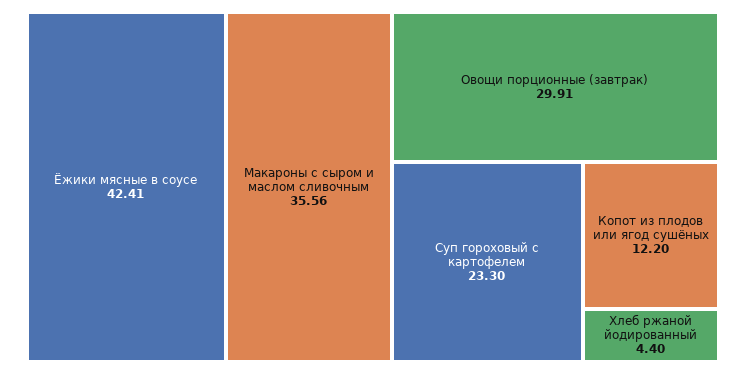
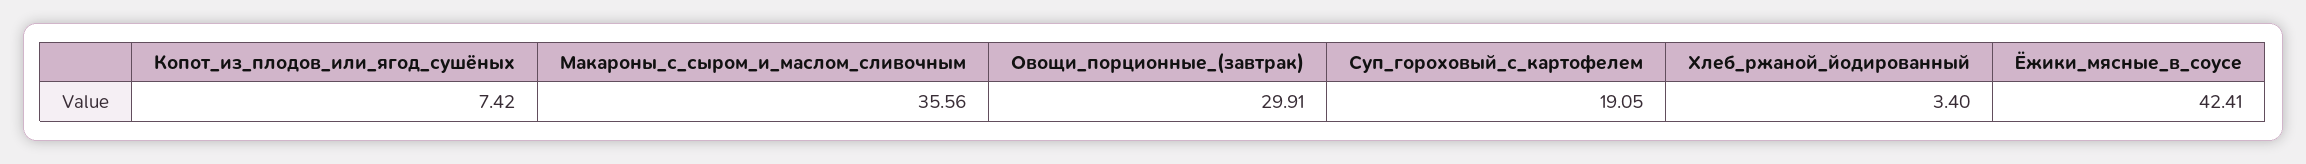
  {
    "Ёжики мясные в соусе": 42.41,
    "Макароны с сыром и маслом сливочным": 35.56,
    "Овощи порционные (завтрак)": 29.91,
-   "Суп гороховый с картофелем": 23.3,
+   "Суп гороховый с картофелем": 19.05,
-   "Копот из плодов или ягод сушёных": 12.2,
+   "Копот из плодов или ягод сушёных": 7.42,
-   "Хлеб ржаной йодированный": 4.4
+   "Хлеб ржаной йодированный": 3.4
  }

